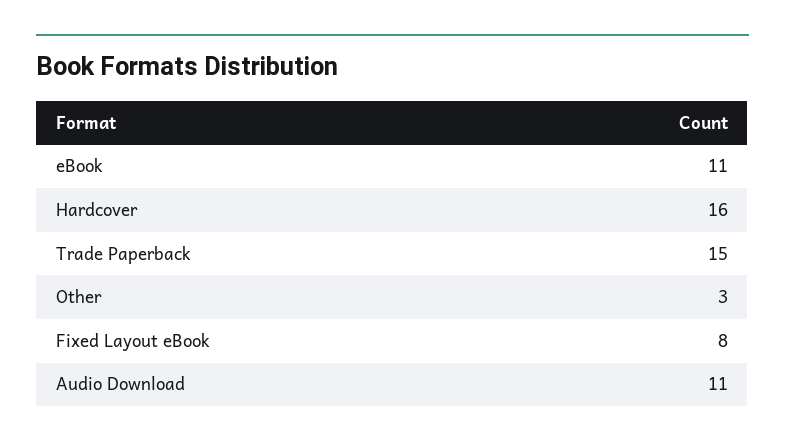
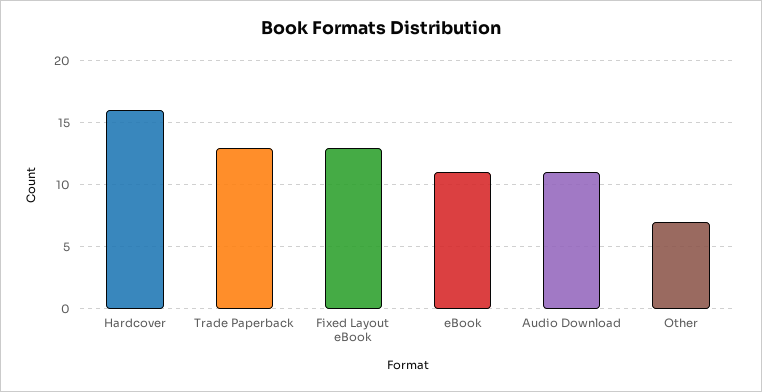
  {
    "eBook": 11,
    "Hardcover": 16,
-   "Trade Paperback": 15,
+   "Trade Paperback": 13,
-   "Other": 3,
+   "Other": 7,
-   "Fixed Layout eBook": 8,
+   "Fixed Layout eBook": 13,
    "Audio Download": 11
  }

